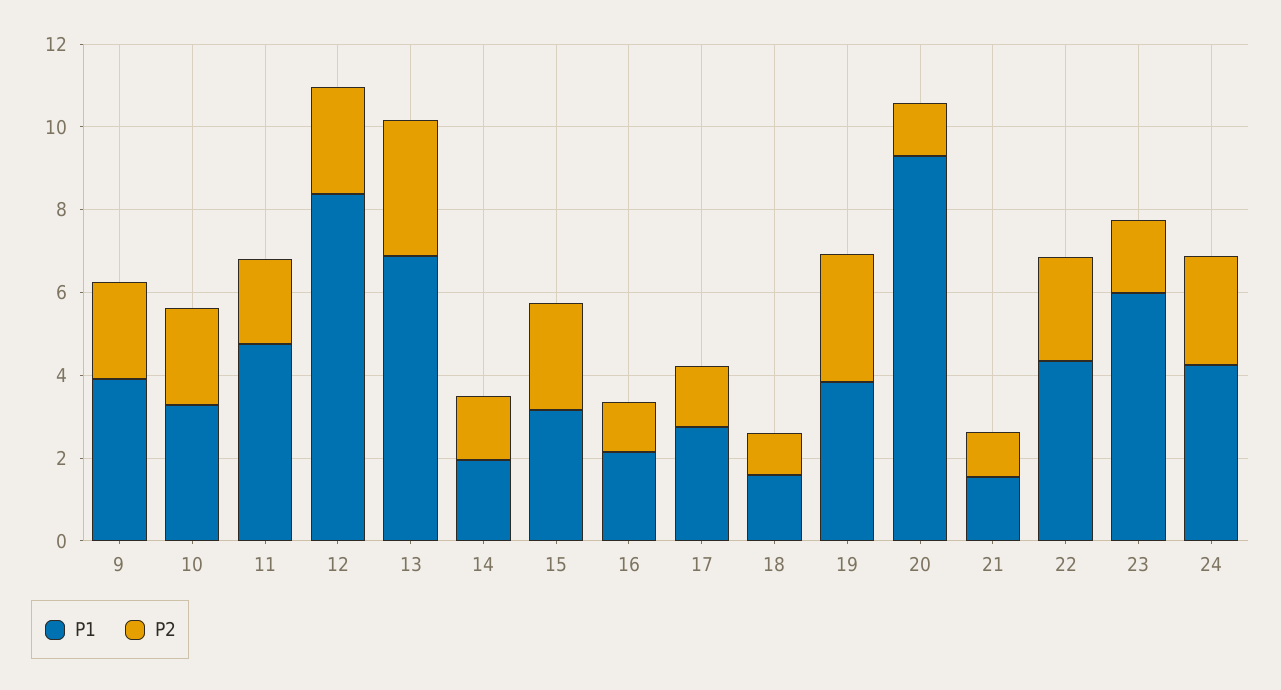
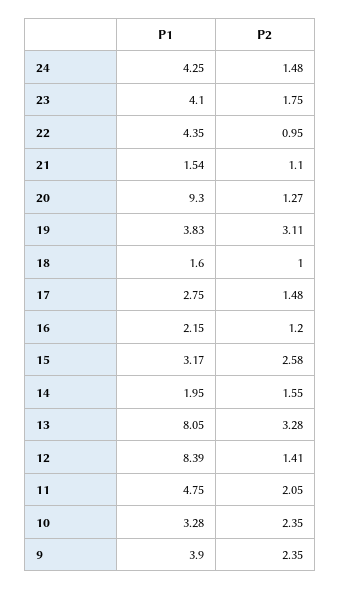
  {
    "P1": {
      "9": 3.9,
      "10": 3.28,
      "11": 4.75,
      "12": 8.39,
-     "13": 7,
+     "13": 8.05,
      "14": 1.95,
      "15": 3.17,
      "16": 2.15,
      "17": 2.75,
      "18": 1.6,
      "19": 3.83,
      "20": 9.3,
      "21": 1.54,
      "22": 4.35,
-     "23": 6,
+     "23": 4.1,
      "24": 4.25
    },
    "P2": {
      "9": 2.35,
      "10": 2.35,
      "11": 2.05,
-     "12": 2.5,
+     "12": 1.41,
      "13": 3.28,
      "14": 1.55,
      "15": 2.58,
      "16": 1.2,
      "17": 1.48,
      "18": 1,
      "19": 3.11,
      "20": 1.27,
      "21": 1.1,
-     "22": 2.5,
+     "22": 0.95,
      "23": 1.75,
-     "24": 2.5
+     "24": 1.48
    }
  }

